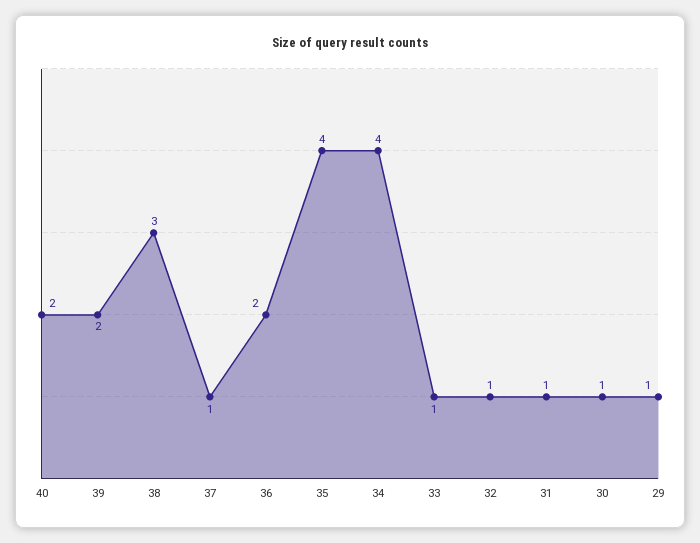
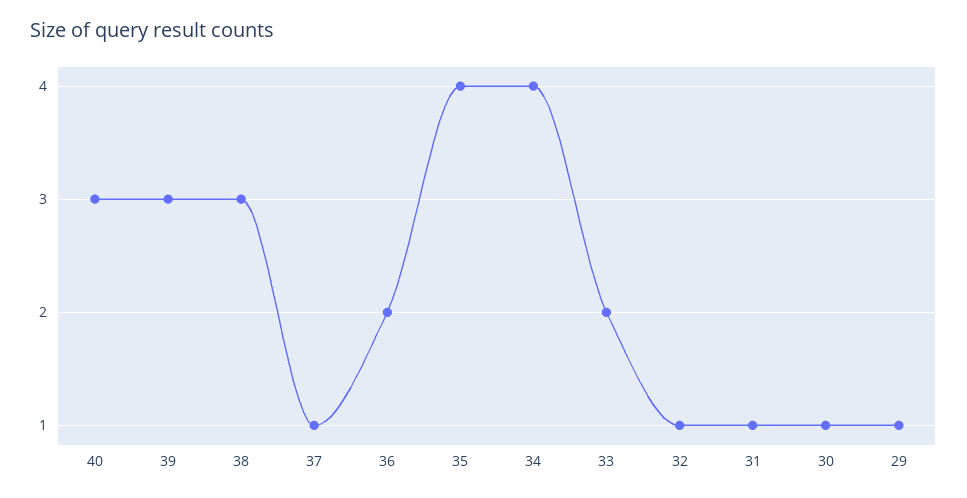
  {
-   "40": 2,
+   "40": 3,
-   "39": 2,
+   "39": 3,
    "38": 3,
    "37": 1,
    "36": 2,
    "35": 4,
    "34": 4,
-   "33": 1,
+   "33": 2,
    "32": 1,
    "31": 1,
    "30": 1,
    "29": 1
  }

